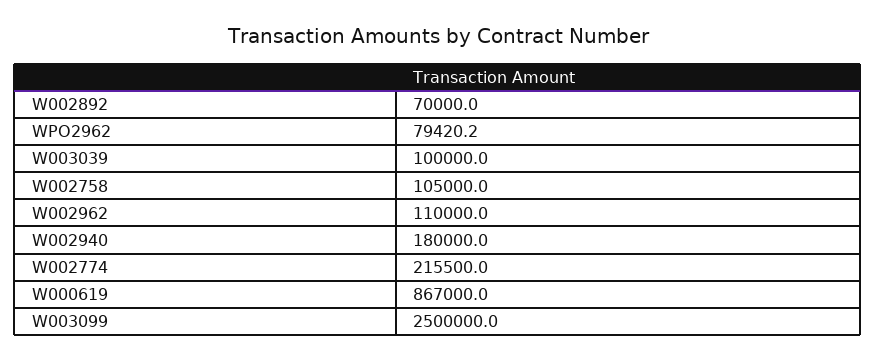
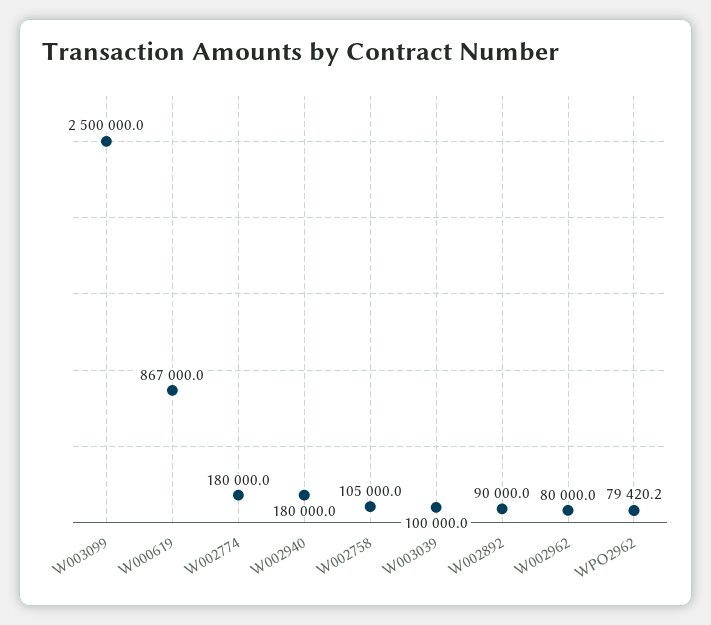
  {
-   "W002892": 70000,
+   "W002892": 90000,
    "WPO2962": 79420.2,
    "W003039": 100000,
    "W002758": 105000,
-   "W002962": 110000,
+   "W002962": 80000,
    "W002940": 180000,
-   "W002774": 215500,
+   "W002774": 180000,
    "W000619": 867000,
    "W003099": 2500000
  }

